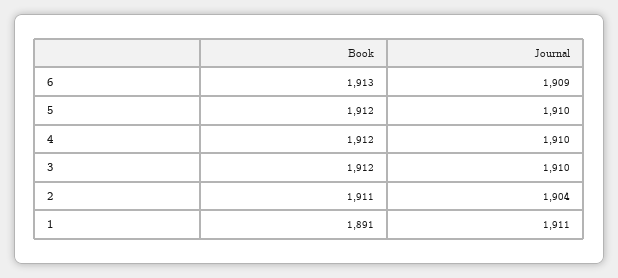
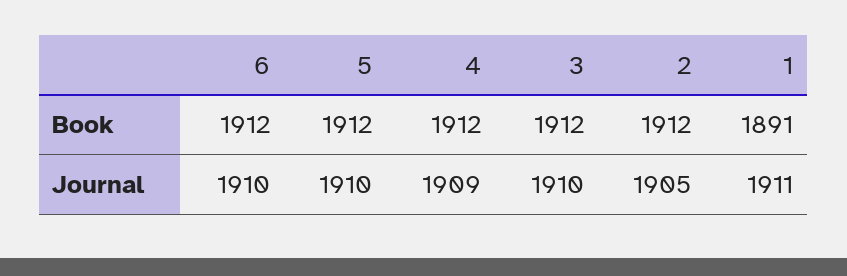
  {
    "Book": {
-     "6": 1913,
+     "6": 1912,
      "5": 1912,
      "4": 1912,
      "3": 1912,
-     "2": 1911,
+     "2": 1912,
      "1": 1891
    },
    "Journal": {
-     "6": 1909,
+     "6": 1910,
      "5": 1910,
-     "4": 1910,
+     "4": 1909,
      "3": 1910,
-     "2": 1904,
+     "2": 1905,
      "1": 1911
    }
  }

